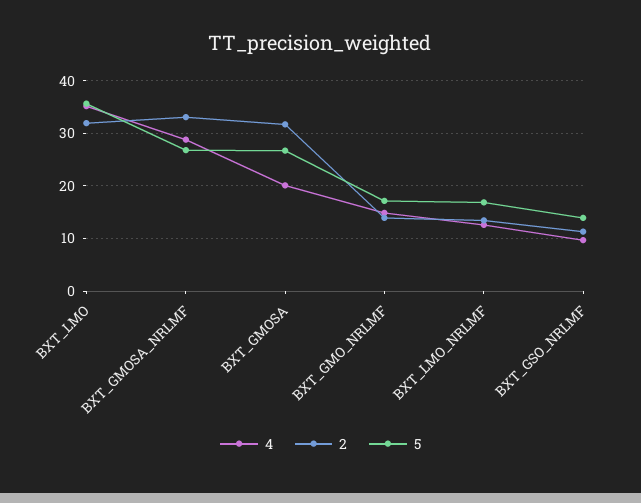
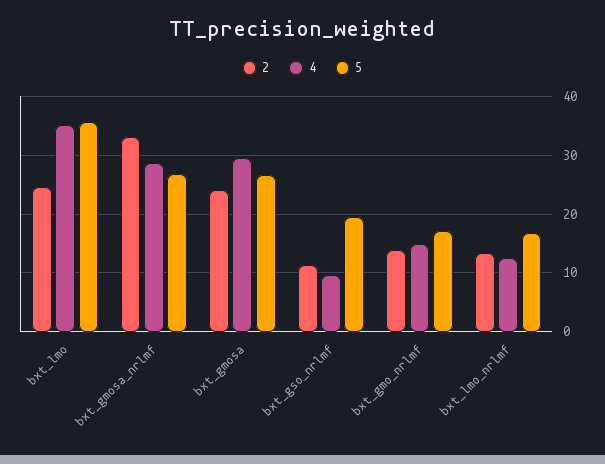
  {
    "4": {
      "BXT_LMO": 36,
      "BXT_GMOSA_NRLMF": 28,
-     "BXT_GMOSA": 20,
+     "BXT_GMOSA": 30,
      "BXT_GMO_NRLMF": 14,
      "BXT_LMO_NRLMF": 12,
      "BXT_GSO_NRLMF": 10
    },
    "2": {
-     "BXT_LMO": 32,
+     "BXT_LMO": 24,
      "BXT_GMOSA_NRLMF": 34,
-     "BXT_GMOSA": 32,
+     "BXT_GMOSA": 24,
      "BXT_GMO_NRLMF": 14,
      "BXT_LMO_NRLMF": 14,
      "BXT_GSO_NRLMF": 12
    },
    "5": {
      "BXT_LMO": 36,
      "BXT_GMOSA_NRLMF": 26,
      "BXT_GMOSA": 26,
      "BXT_GMO_NRLMF": 18,
      "BXT_LMO_NRLMF": 16,
-     "BXT_GSO_NRLMF": 14
+     "BXT_GSO_NRLMF": 20
    }
  }

